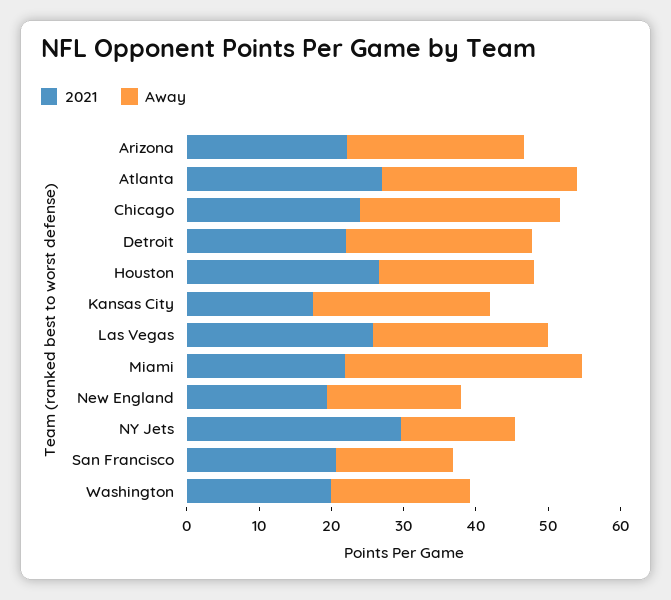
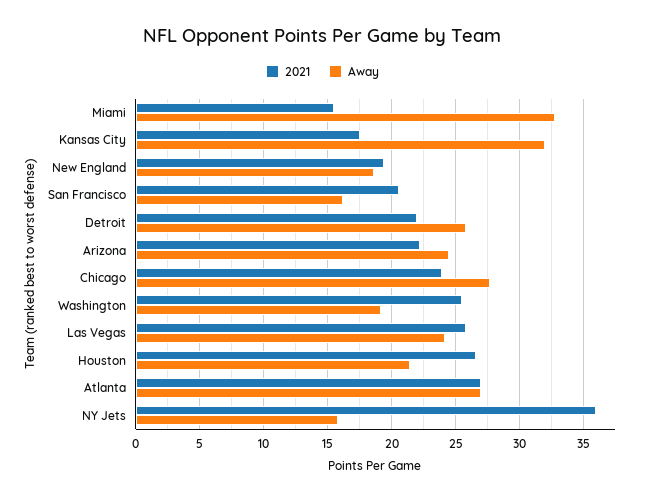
  {
    "2021": {
      "Arizona": 22,
      "Atlanta": 27,
      "Chicago": 24,
      "Detroit": 22,
      "Houston": 26.5,
      "Kansas City": 17.5,
      "Las Vegas": 26,
-     "Miami": 22,
+     "Miami": 15.5,
      "New England": 19.5,
-     "NY Jets": 30,
+     "NY Jets": 36,
      "San Francisco": 20.5,
-     "Washington": 20
+     "Washington": 25.5
    },
    "Away": {
      "Arizona": 24.5,
      "Atlanta": 27,
      "Chicago": 27.5,
      "Detroit": 26,
      "Houston": 21.5,
-     "Kansas City": 24,
+     "Kansas City": 32,
      "Las Vegas": 24,
      "Miami": 33,
      "New England": 18.5,
      "NY Jets": 16,
      "San Francisco": 16,
      "Washington": 19
    }
  }

